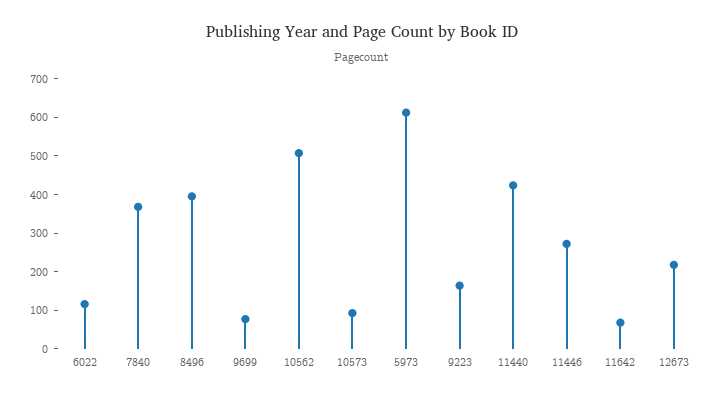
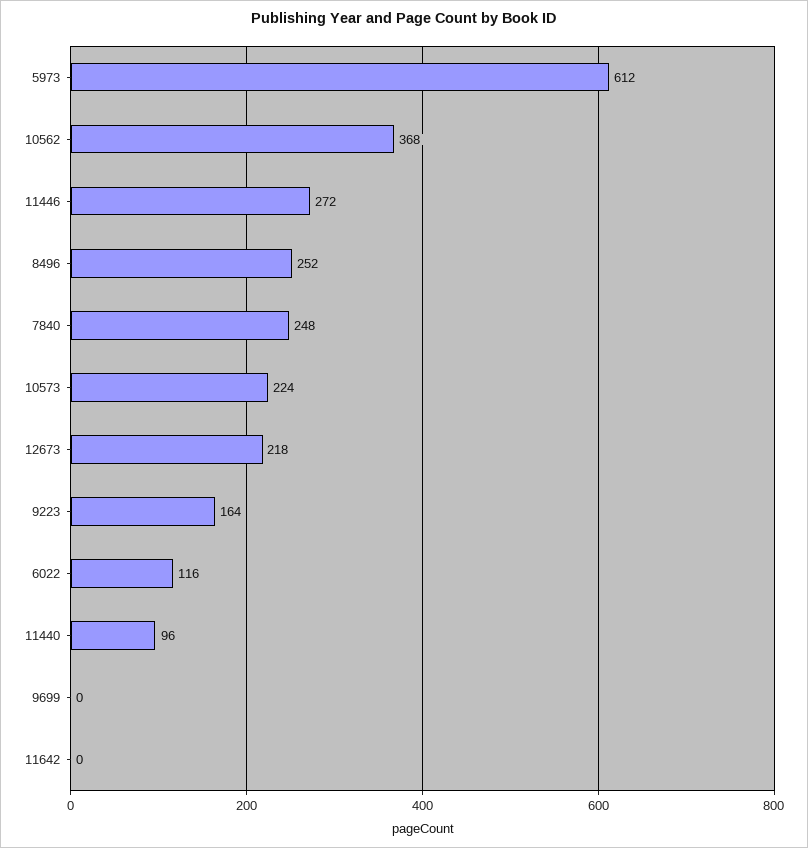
  {
    "6022": 116,
-   "7840": 375,
+   "7840": 248,
-   "8496": 400,
+   "8496": 252,
-   "9699": 75,
+   "9699": 0,
-   "10562": 500,
+   "10562": 368,
-   "10573": 100,
+   "10573": 224,
    "5973": 612,
    "9223": 164,
-   "11440": 425,
+   "11440": 96,
    "11446": 272,
-   "11642": 75,
+   "11642": 0,
    "12673": 218
  }

